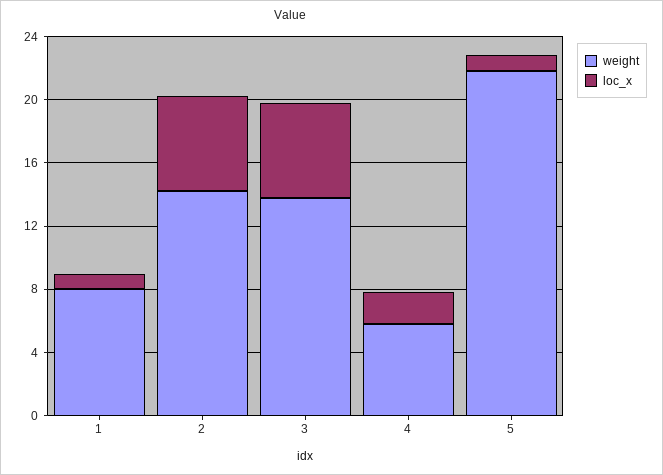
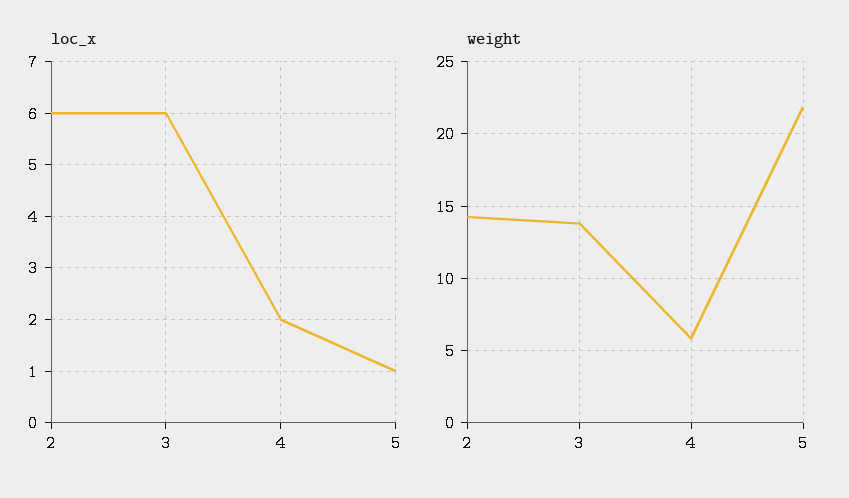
  {
    "weight": {
-     "1": 8,
      "2": 14.5,
      "3": 14,
      "4": 6,
      "5": 22
    },
    "loc_x": {
-     "1": 1,
      "2": 6,
      "3": 6,
      "4": 2,
      "5": 1
    }
  }

